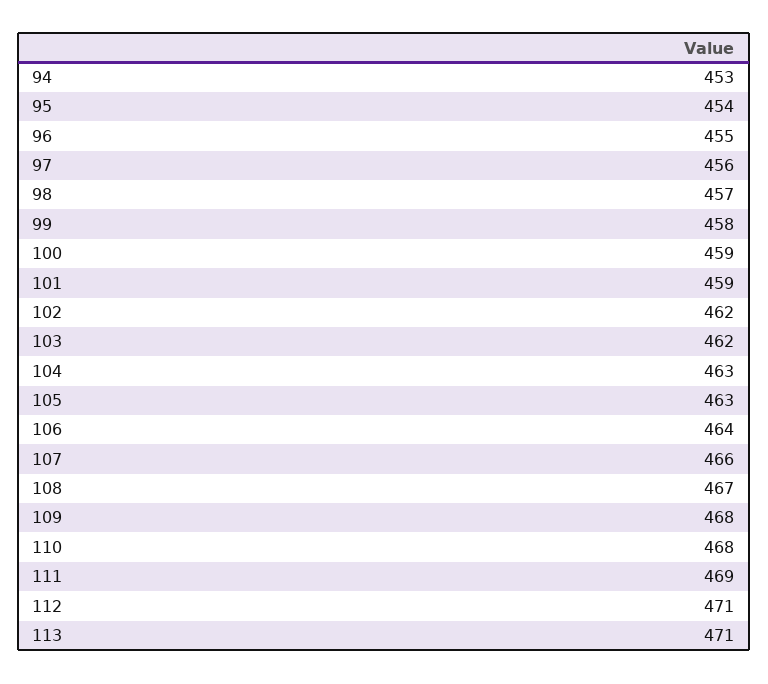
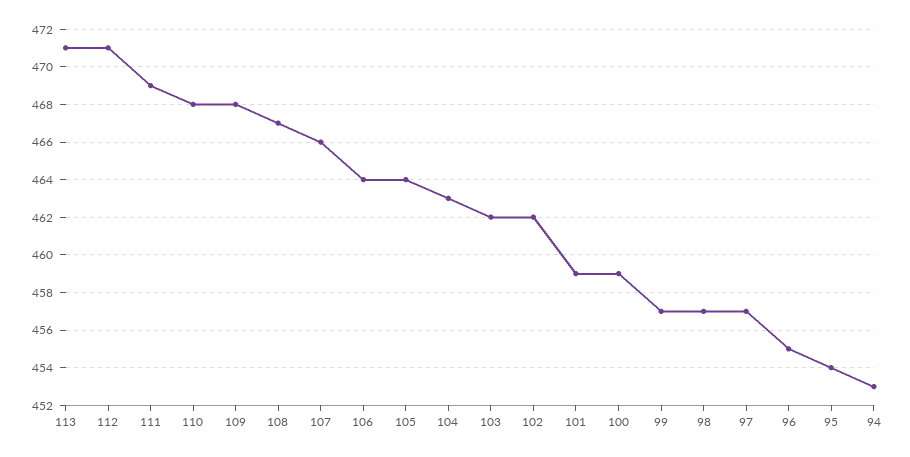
  {
    "94": 453,
    "95": 454,
    "96": 455,
-   "97": 456,
+   "97": 457,
    "98": 457,
-   "99": 458,
+   "99": 457,
    "100": 459,
    "101": 459,
    "102": 462,
    "103": 462,
    "104": 463,
-   "105": 463,
+   "105": 464,
    "106": 464,
    "107": 466,
    "108": 467,
    "109": 468,
    "110": 468,
    "111": 469,
    "112": 471,
    "113": 471
  }

